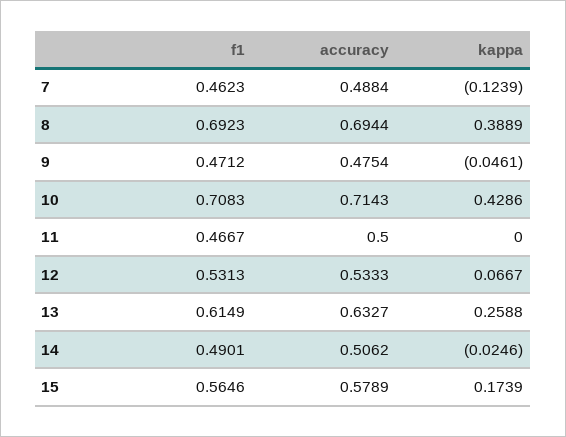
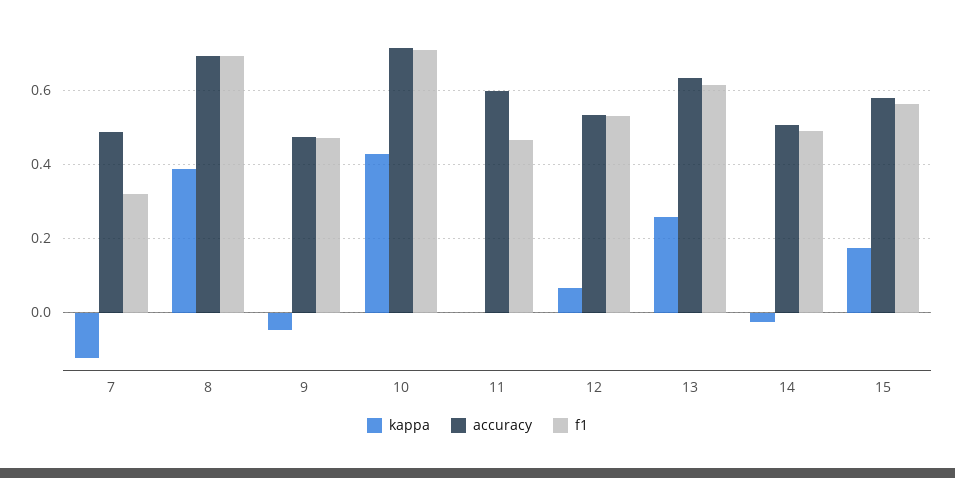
  {
    "f1": {
-     "7": 0.4623,
+     "7": 0.32,
      "8": 0.6923,
      "9": 0.4712,
      "10": 0.7083,
      "11": 0.4667,
      "12": 0.5313,
      "13": 0.6149,
      "14": 0.4901,
      "15": 0.5646
    },
    "accuracy": {
      "7": 0.4884,
      "8": 0.6944,
      "9": 0.4754,
      "10": 0.7143,
-     "11": 0.5,
+     "11": 0.6,
      "12": 0.5333,
      "13": 0.6327,
      "14": 0.5062,
      "15": 0.5789
    },
    "kappa": {
      "7": -0.1239,
      "8": 0.3889,
      "9": -0.0461,
      "10": 0.4286,
      "11": 0,
      "12": 0.0667,
      "13": 0.2588,
      "14": -0.0246,
      "15": 0.1739
    }
  }

